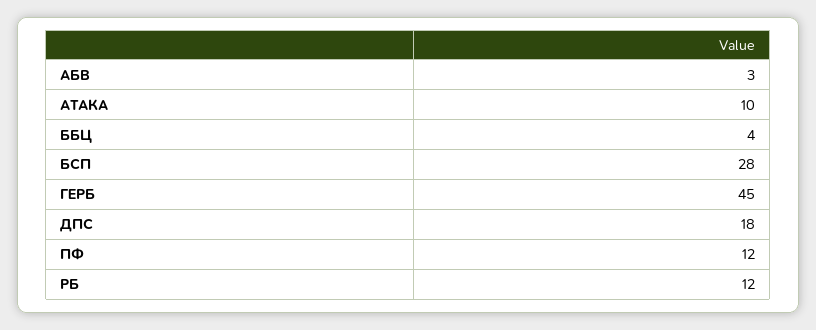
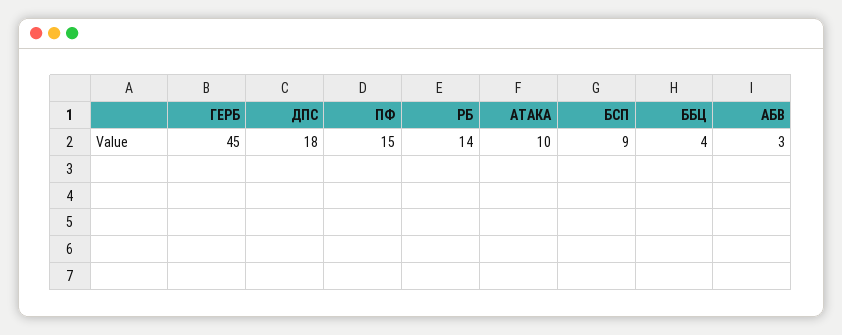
  {
    "АБВ": 3,
    "АТАКА": 10,
    "ББЦ": 4,
-   "БСП": 28,
+   "БСП": 9,
    "ГЕРБ": 45,
    "ДПС": 18,
-   "ПФ": 12,
+   "ПФ": 15,
-   "РБ": 12
+   "РБ": 14
  }

